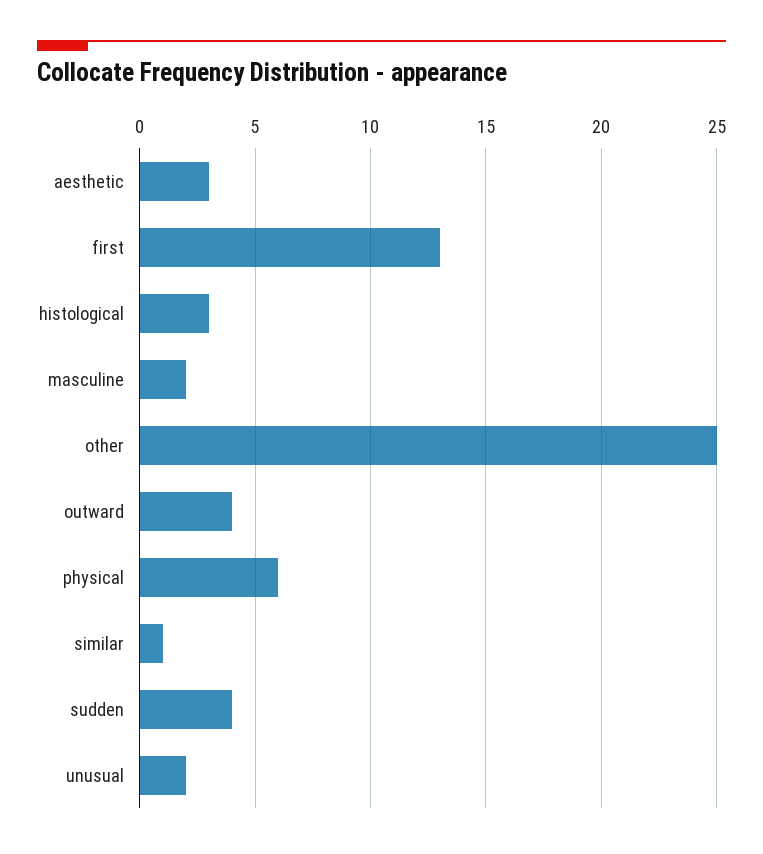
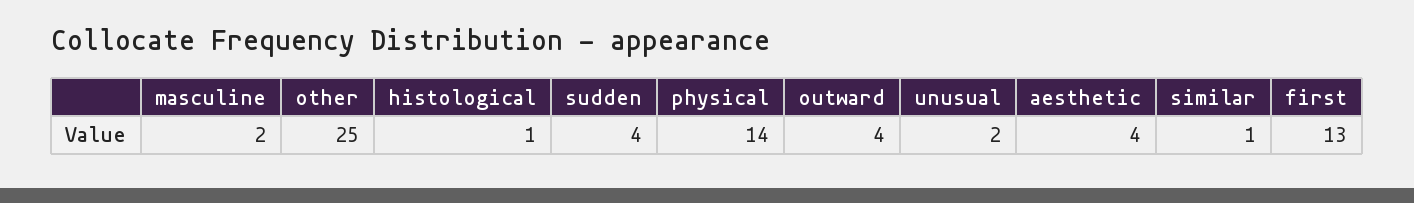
  {
-   "aesthetic": 3,
+   "aesthetic": 4,
    "first": 13,
-   "histological": 3,
+   "histological": 1,
    "masculine": 2,
    "other": 25,
    "outward": 4,
-   "physical": 6,
+   "physical": 14,
    "similar": 1,
    "sudden": 4,
    "unusual": 2
  }

